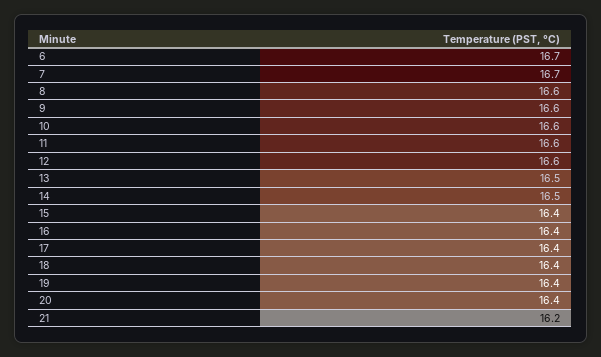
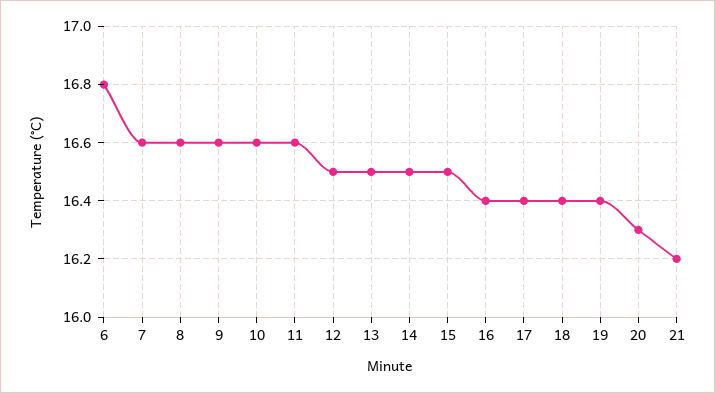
  {
-   "6": 16.7,
+   "6": 16.8,
-   "7": 16.7,
+   "7": 16.6,
    "8": 16.6,
    "9": 16.6,
    "10": 16.6,
    "11": 16.6,
-   "12": 16.6,
+   "12": 16.5,
    "13": 16.5,
    "14": 16.5,
-   "15": 16.4,
+   "15": 16.5,
    "16": 16.4,
    "17": 16.4,
    "18": 16.4,
    "19": 16.4,
-   "20": 16.4,
+   "20": 16.3,
    "21": 16.2
  }

